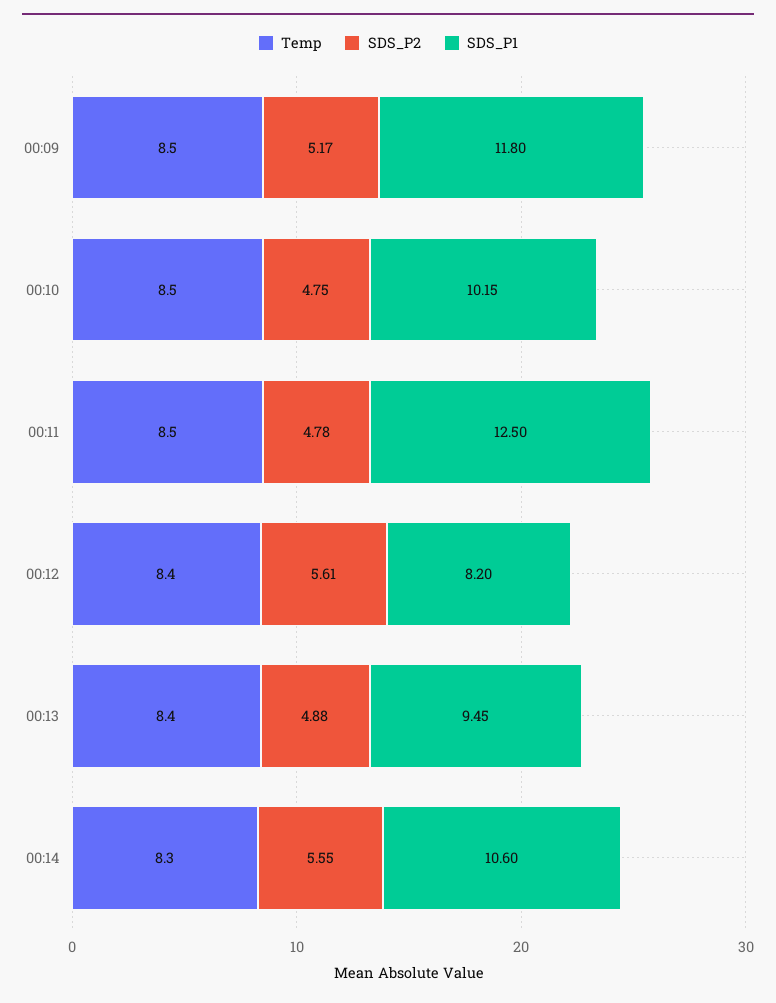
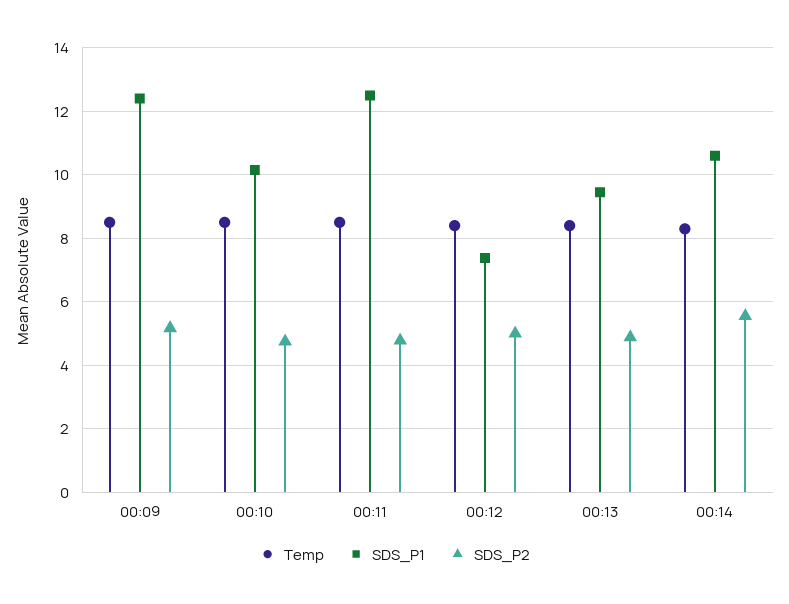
  {
    "Temp": {
      "00:09": 8.5,
      "00:10": 8.5,
      "00:11": 8.5,
      "00:12": 8.4,
      "00:13": 8.4,
      "00:14": 8.3
    },
    "SDS_P2": {
      "00:09": 5.17,
      "00:10": 4.75,
      "00:11": 4.78,
-     "00:12": 5.61,
+     "00:12": 5,
      "00:13": 4.88,
      "00:14": 5.55
    },
    "SDS_P1": {
-     "00:09": 11.8,
+     "00:09": 12.4,
      "00:10": 10.15,
      "00:11": 12.5,
-     "00:12": 8.2,
+     "00:12": 7.4,
      "00:13": 9.45,
      "00:14": 10.6
    }
  }

